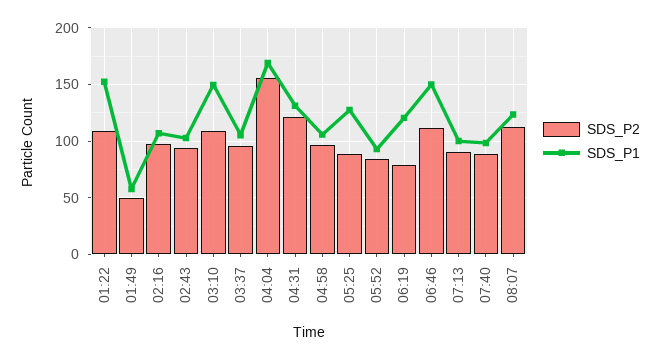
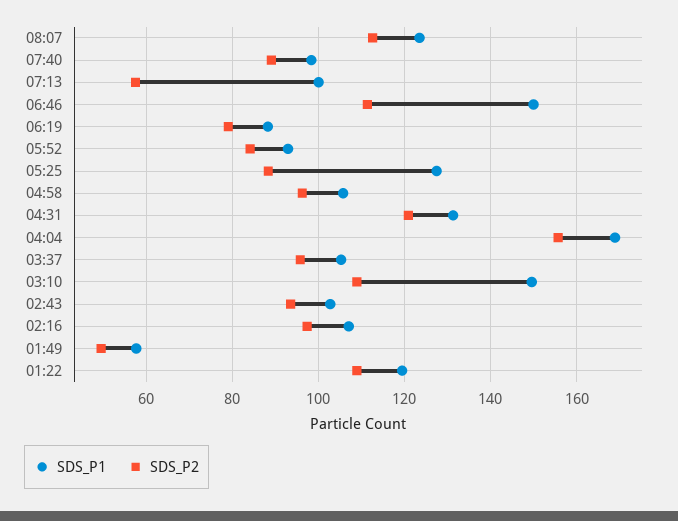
  {
    "SDS_P2": {
      "01:22": 108,
      "01:49": 50,
      "02:16": 98,
      "02:43": 94,
      "03:10": 108,
      "03:37": 96,
      "04:04": 156,
      "04:31": 120,
      "04:58": 96,
      "05:25": 88,
      "05:52": 84,
      "06:19": 80,
      "06:46": 112,
-     "07:13": 90,
+     "07:13": 58,
      "07:40": 90,
      "08:07": 112
    },
    "SDS_P1": {
-     "01:22": 150,
+     "01:22": 120,
      "01:49": 58,
      "02:16": 108,
      "02:43": 102,
      "03:10": 150,
      "03:37": 106,
      "04:04": 168,
      "04:31": 132,
      "04:58": 106,
      "05:25": 128,
      "05:52": 92,
-     "06:19": 120,
+     "06:19": 88,
      "06:46": 150,
      "07:13": 100,
      "07:40": 98,
      "08:07": 124
    }
  }

